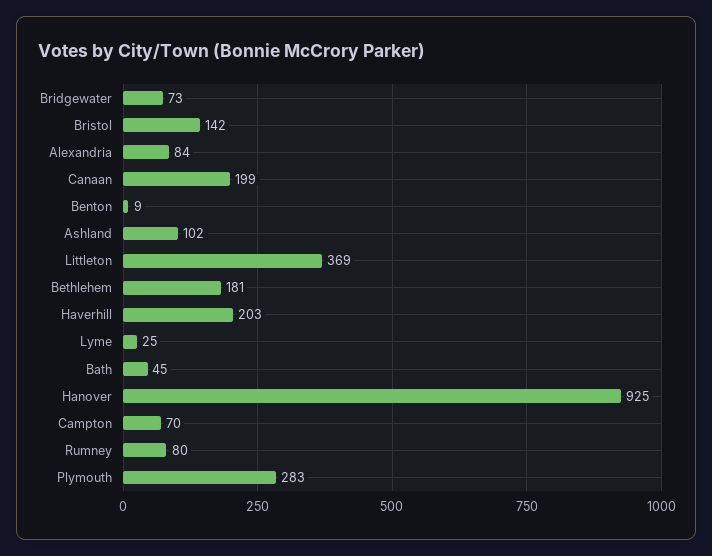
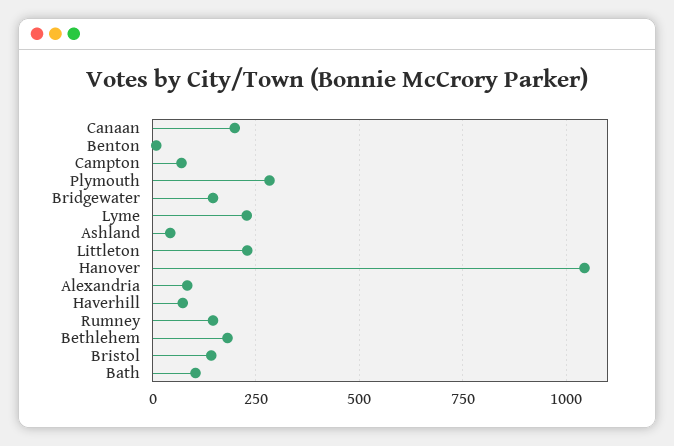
  {
-   "Bridgewater": 73,
+   "Bridgewater": 150,
    "Bristol": 142,
    "Alexandria": 84,
    "Canaan": 199,
    "Benton": 9,
-   "Ashland": 102,
+   "Ashland": 50,
-   "Littleton": 369,
+   "Littleton": 225,
    "Bethlehem": 181,
-   "Haverhill": 203,
+   "Haverhill": 75,
-   "Lyme": 25,
+   "Lyme": 225,
-   "Bath": 45,
+   "Bath": 100,
-   "Hanover": 925,
+   "Hanover": 1050,
    "Campton": 70,
-   "Rumney": 80,
+   "Rumney": 150,
    "Plymouth": 283
  }

